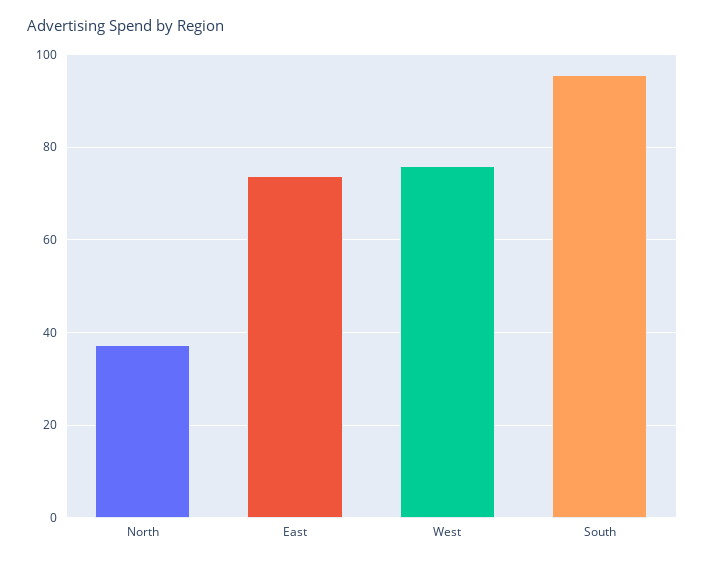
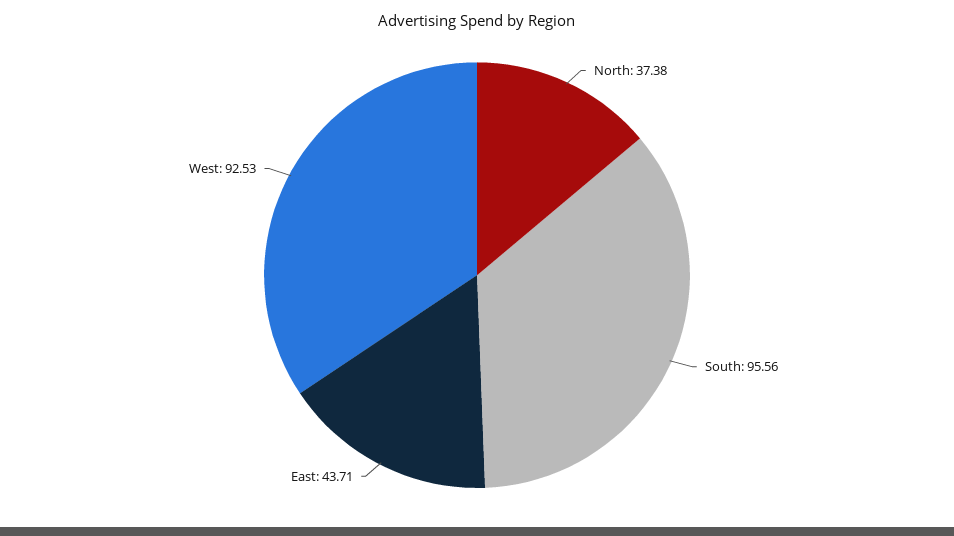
  {
    "North": 37.38,
-   "East": 74,
+   "East": 43.71,
-   "West": 76,
+   "West": 92.53,
    "South": 95.56
  }

